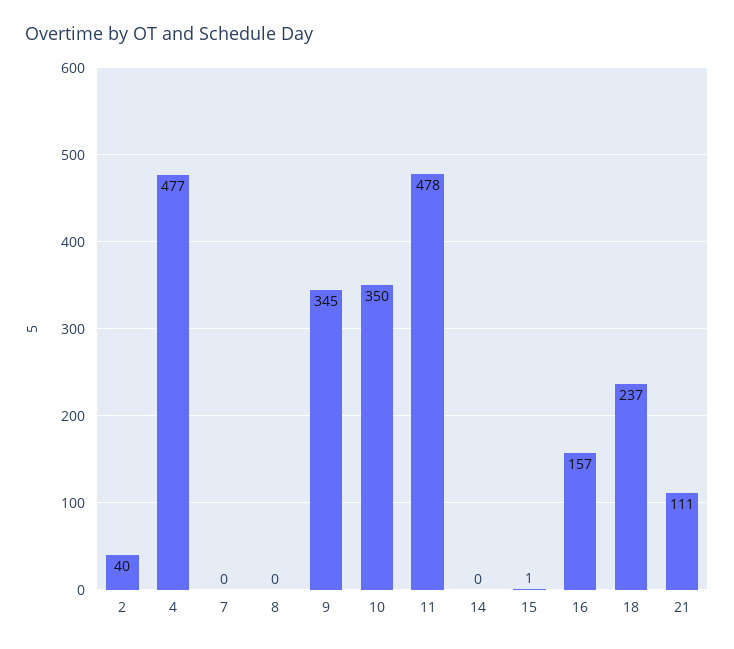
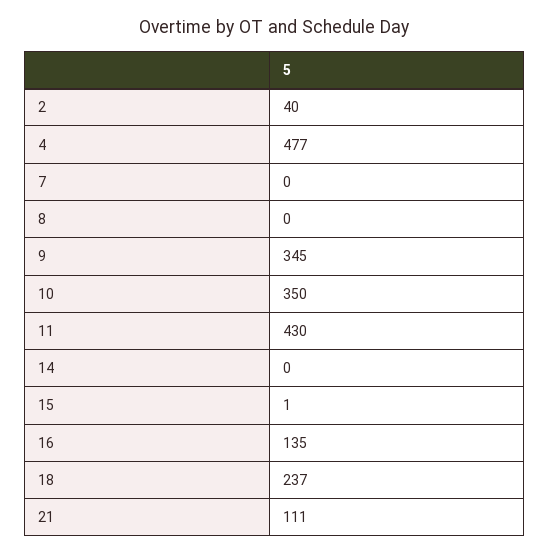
  {
    "2": 40,
    "4": 477,
    "7": 0,
    "8": 0,
    "9": 345,
    "10": 350,
-   "11": 478,
+   "11": 430,
    "14": 0,
    "15": 1,
-   "16": 157,
+   "16": 135,
    "18": 237,
    "21": 111
  }

